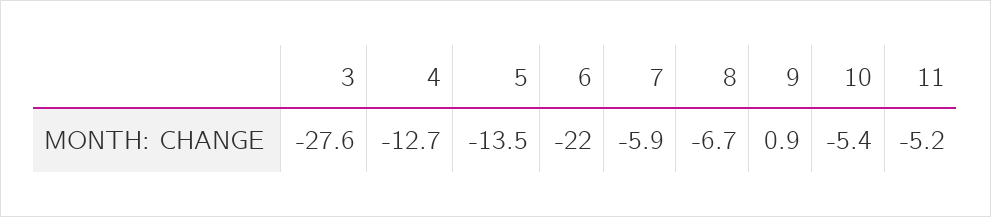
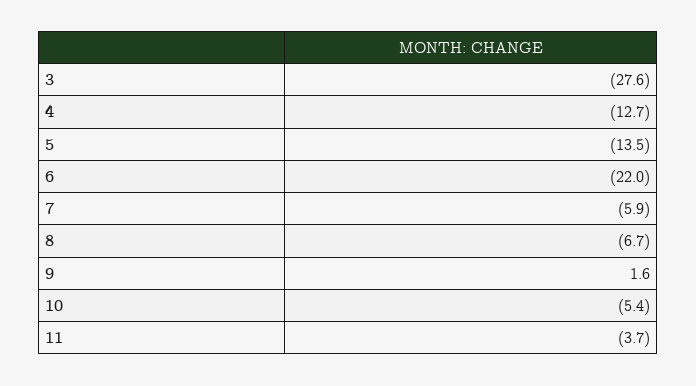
  {
    "3": -27.6,
    "4": -12.7,
    "5": -13.5,
    "6": -22,
    "7": -5.9,
    "8": -6.7,
-   "9": 0.9,
+   "9": 1.6,
    "10": -5.4,
-   "11": -5.2
+   "11": -3.7
  }

